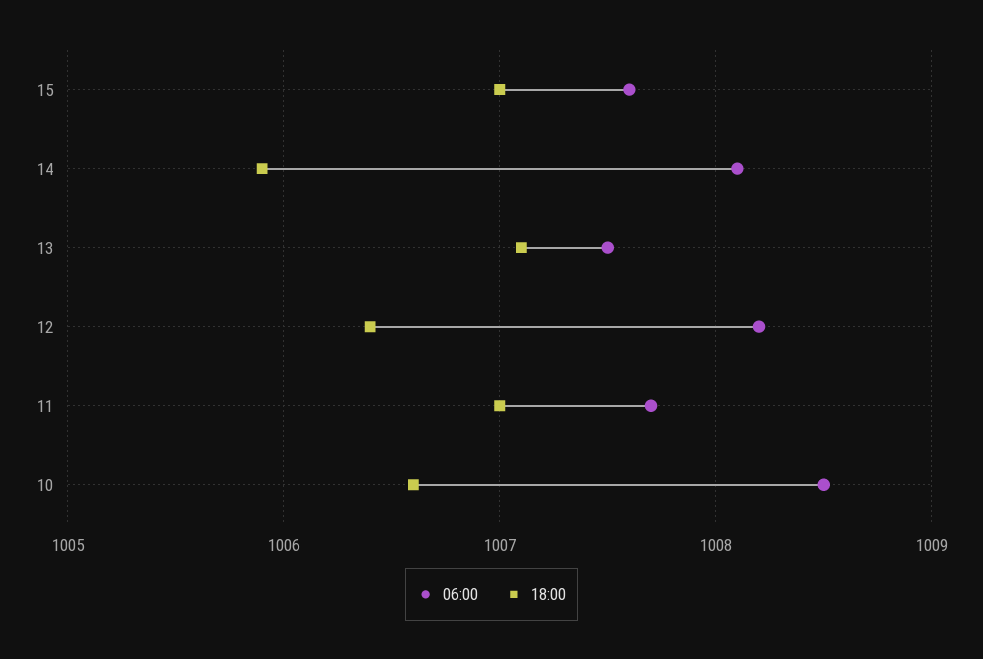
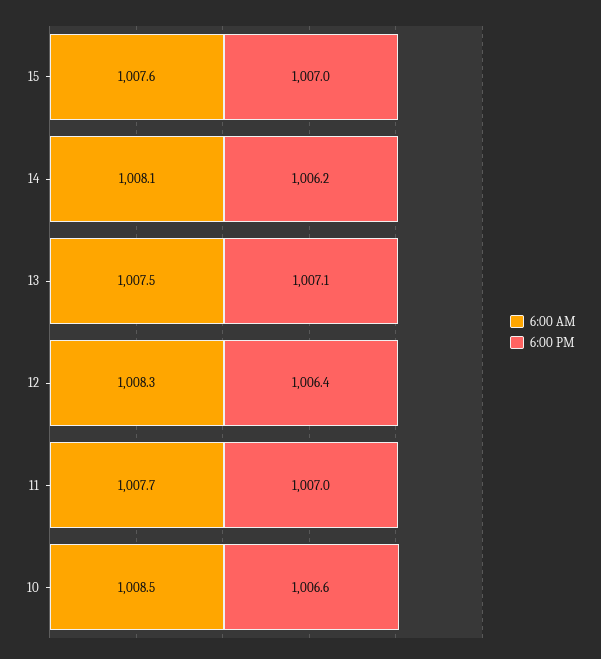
  {
    "06:00": {
      "15": 1007.6,
      "14": 1008.1,
      "13": 1007.5,
-     "12": 1008.2,
+     "12": 1008.3,
      "11": 1007.7,
      "10": 1008.5
    },
    "18:00": {
      "15": 1007,
-     "14": 1005.9,
+     "14": 1006.2,
      "13": 1007.1,
      "12": 1006.4,
      "11": 1007,
      "10": 1006.6
    }
  }

